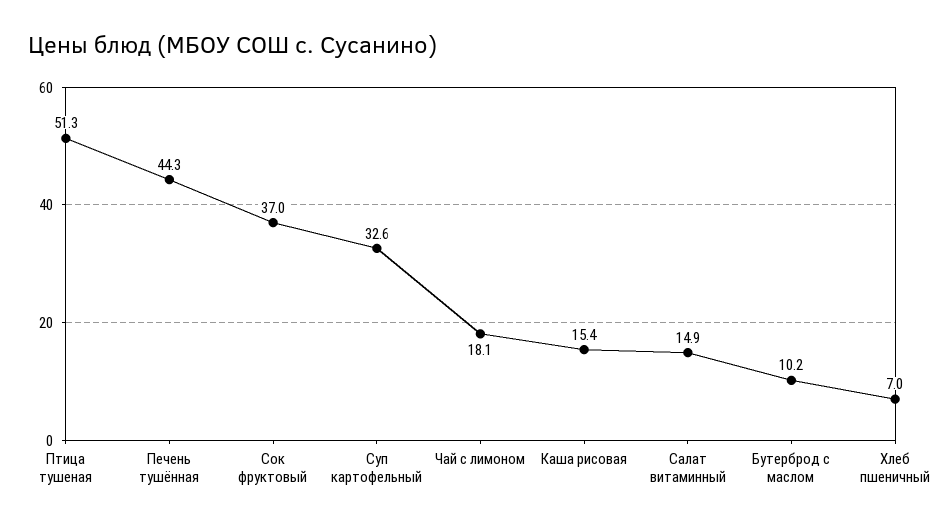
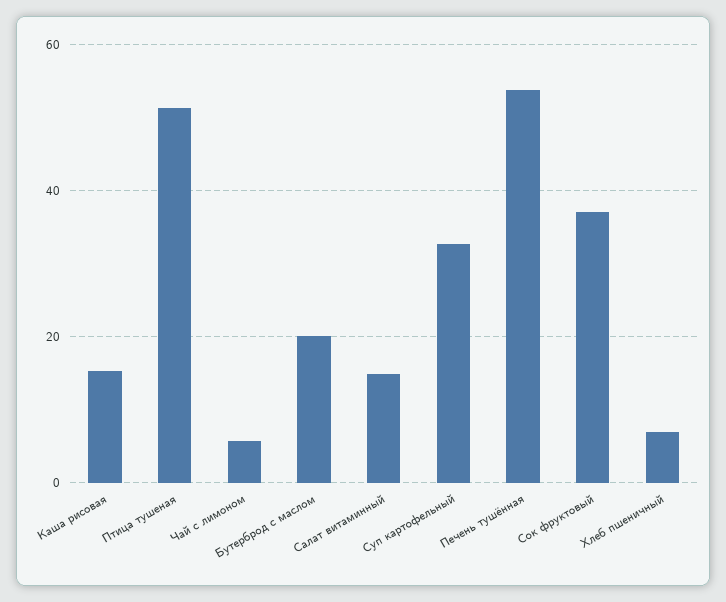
  {
    "Птица тушеная": 51.3,
-   "Печень тушённая": 44.3,
+   "Печень тушённая": 54,
    "Сок фруктовый": 37,
    "Суп картофельный": 32.6,
-   "Чай с лимоном": 18.1,
+   "Чай с лимоном": 6,
    "Каша рисовая": 15.4,
    "Салат витаминный": 14.9,
-   "Бутерброд с маслом": 10.2,
+   "Бутерброд с маслом": 20,
    "Хлеб пшеничный": 7
  }

